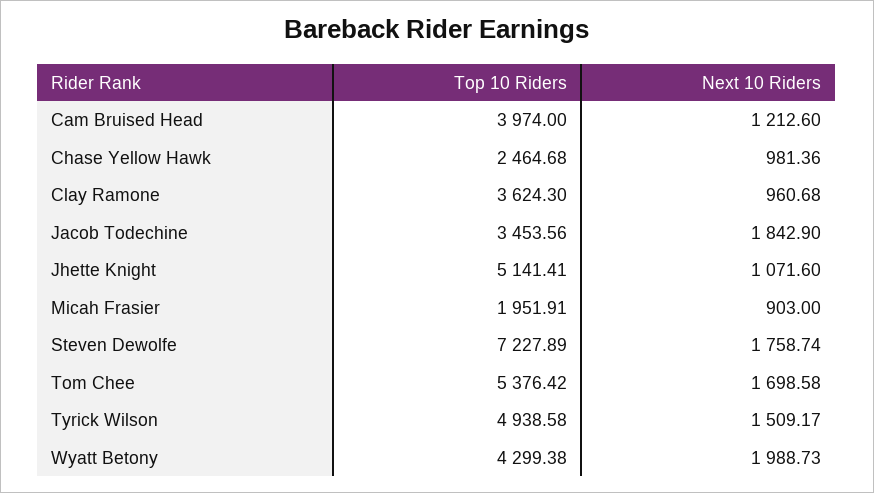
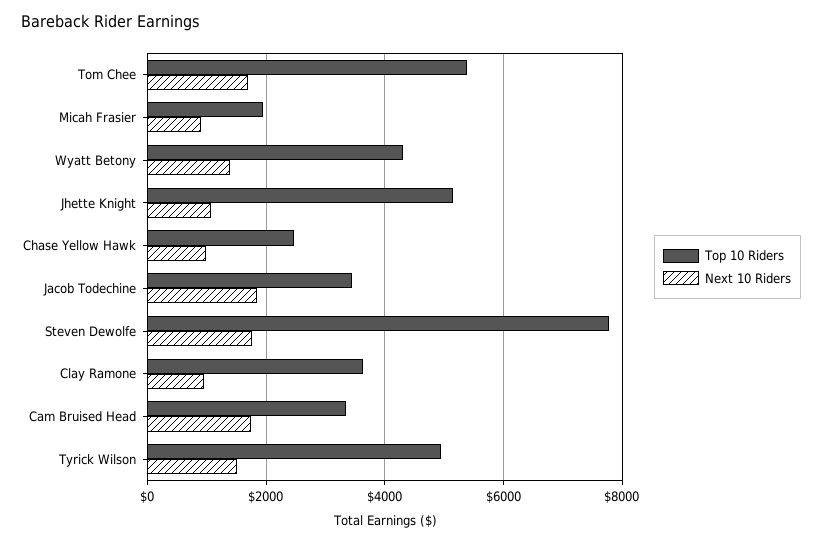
  {
    "Top 10 Riders": {
-     "Cam Bruised Head": 3974,
+     "Cam Bruised Head": 3400,
      "Chase Yellow Hawk": 2464.68,
      "Clay Ramone": 3624.3,
      "Jacob Todechine": 3453.56,
      "Jhette Knight": 5141.41,
      "Micah Frasier": 1951.91,
-     "Steven Dewolfe": 7227.89,
+     "Steven Dewolfe": 7800,
      "Tom Chee": 5376.42,
      "Tyrick Wilson": 4938.58,
      "Wyatt Betony": 4299.38
    },
    "Next 10 Riders": {
-     "Cam Bruised Head": 1212.6,
+     "Cam Bruised Head": 1800,
      "Chase Yellow Hawk": 981.36,
      "Clay Ramone": 960.68,
      "Jacob Todechine": 1842.9,
      "Jhette Knight": 1071.6,
      "Micah Frasier": 903,
      "Steven Dewolfe": 1758.74,
      "Tom Chee": 1698.58,
      "Tyrick Wilson": 1509.17,
-     "Wyatt Betony": 1988.73
+     "Wyatt Betony": 1400
    }
  }

